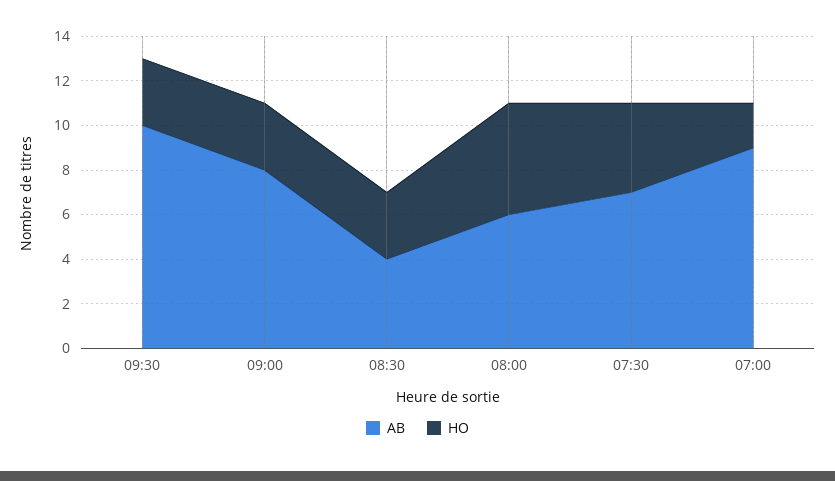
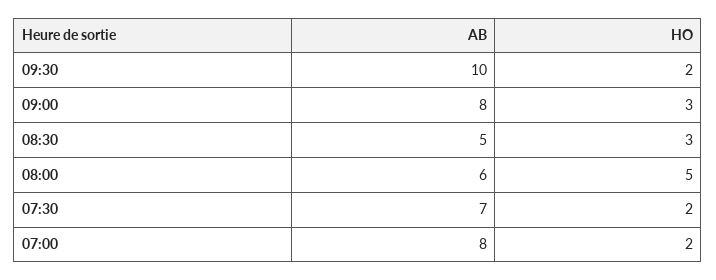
  {
    "AB": {
      "09:30": 10,
      "09:00": 8,
-     "08:30": 4,
+     "08:30": 5,
      "08:00": 6,
      "07:30": 7,
-     "07:00": 9
+     "07:00": 8
    },
    "HO": {
-     "09:30": 3,
+     "09:30": 2,
      "09:00": 3,
      "08:30": 3,
      "08:00": 5,
-     "07:30": 4,
+     "07:30": 2,
      "07:00": 2
    }
  }

